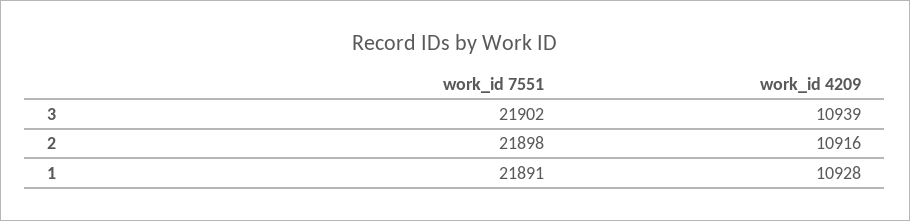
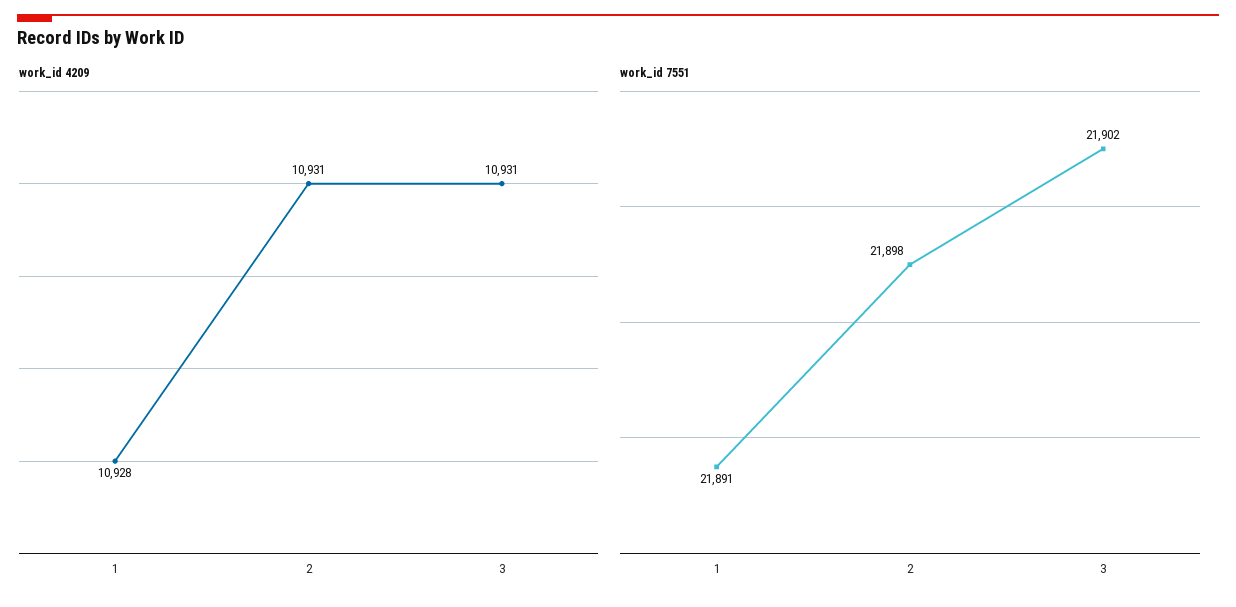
  {
    "work_id 7551": {
      "3": 21902,
      "2": 21898,
      "1": 21891
    },
    "work_id 4209": {
-     "3": 10939,
+     "3": 10931,
-     "2": 10916,
+     "2": 10931,
      "1": 10928
    }
  }

